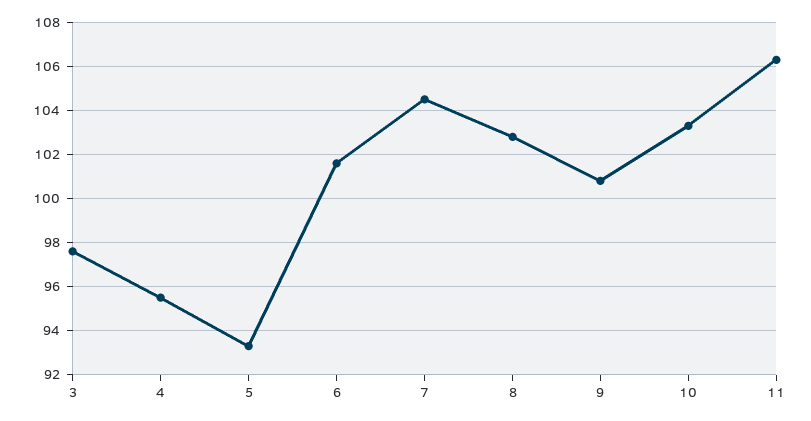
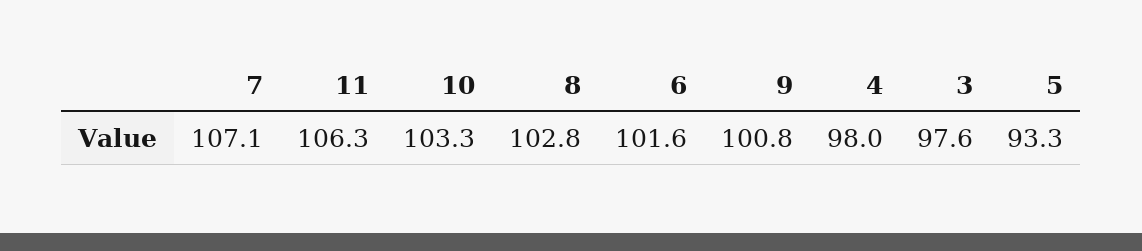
  {
    "3": 97.6,
-   "4": 95.5,
+   "4": 98,
    "5": 93.3,
    "6": 101.6,
-   "7": 104.5,
+   "7": 107.1,
    "8": 102.8,
    "9": 100.8,
    "10": 103.3,
    "11": 106.3
  }

